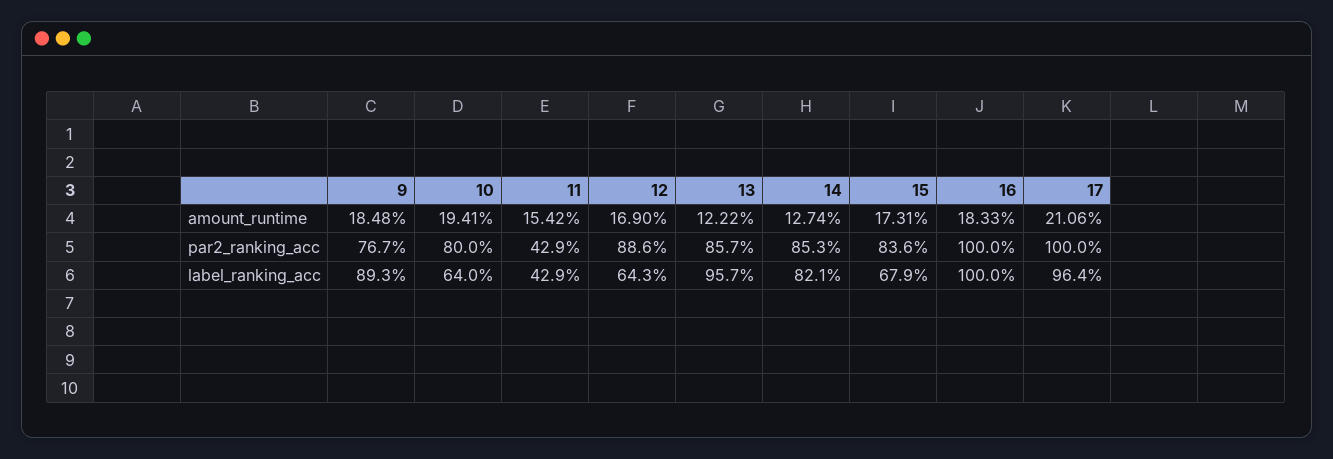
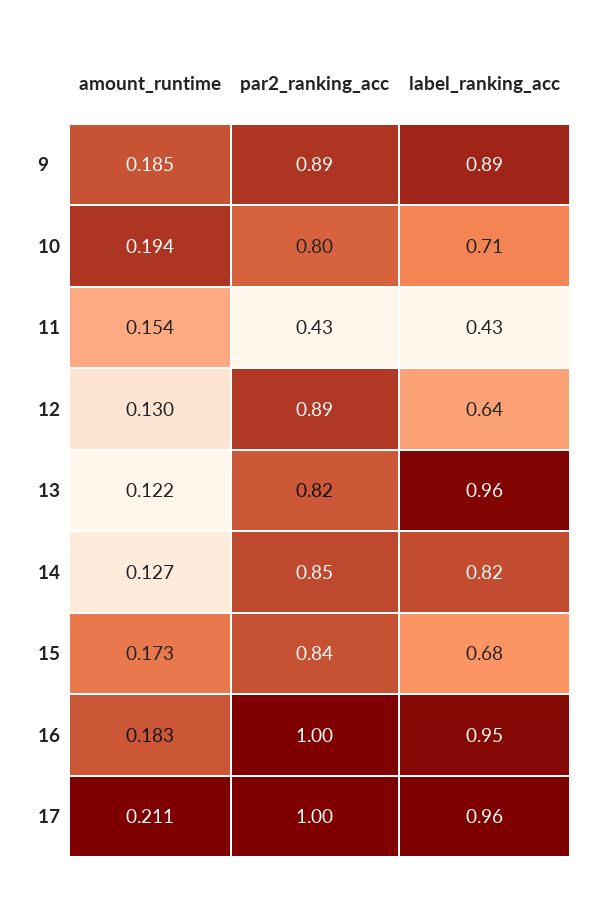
  {
    "9": {
      "amount_runtime": 0.1848,
-     "par2_ranking_acc": 0.767,
+     "par2_ranking_acc": 0.89,
      "label_ranking_acc": 0.893
    },
    "10": {
      "amount_runtime": 0.1941,
      "par2_ranking_acc": 0.8,
-     "label_ranking_acc": 0.64
+     "label_ranking_acc": 0.71
    },
    "11": {
      "amount_runtime": 0.1542,
      "par2_ranking_acc": 0.429,
      "label_ranking_acc": 0.429
    },
    "12": {
-     "amount_runtime": 0.169,
+     "amount_runtime": 0.13,
      "par2_ranking_acc": 0.886,
      "label_ranking_acc": 0.643
    },
    "13": {
      "amount_runtime": 0.1222,
-     "par2_ranking_acc": 0.857,
+     "par2_ranking_acc": 0.82,
      "label_ranking_acc": 0.957
    },
    "14": {
      "amount_runtime": 0.1274,
      "par2_ranking_acc": 0.853,
      "label_ranking_acc": 0.821
    },
    "15": {
      "amount_runtime": 0.1731,
      "par2_ranking_acc": 0.836,
      "label_ranking_acc": 0.679
    },
    "16": {
      "amount_runtime": 0.1833,
      "par2_ranking_acc": 1,
-     "label_ranking_acc": 1
+     "label_ranking_acc": 0.95
    },
    "17": {
      "amount_runtime": 0.2106,
      "par2_ranking_acc": 1,
      "label_ranking_acc": 0.964
    }
  }

